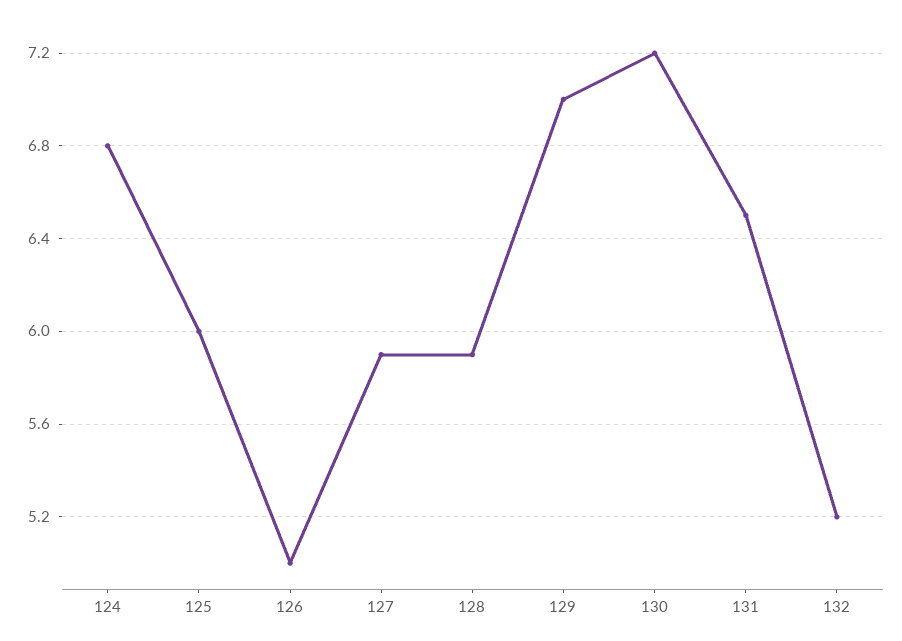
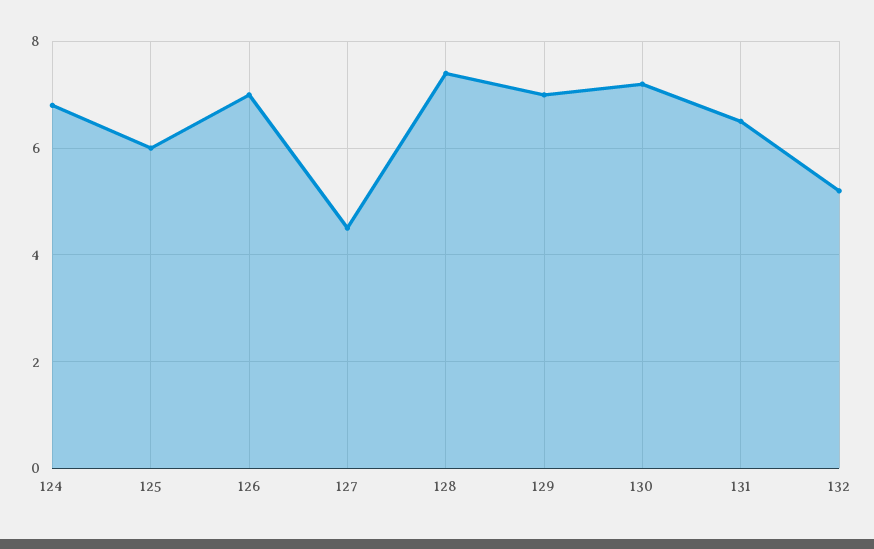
  {
    "124": 6.8,
    "125": 6,
-   "126": 5,
+   "126": 7,
-   "127": 5.9,
+   "127": 4.5,
-   "128": 5.9,
+   "128": 7.5,
    "129": 7,
    "130": 7.2,
    "131": 6.5,
    "132": 5.2
  }

